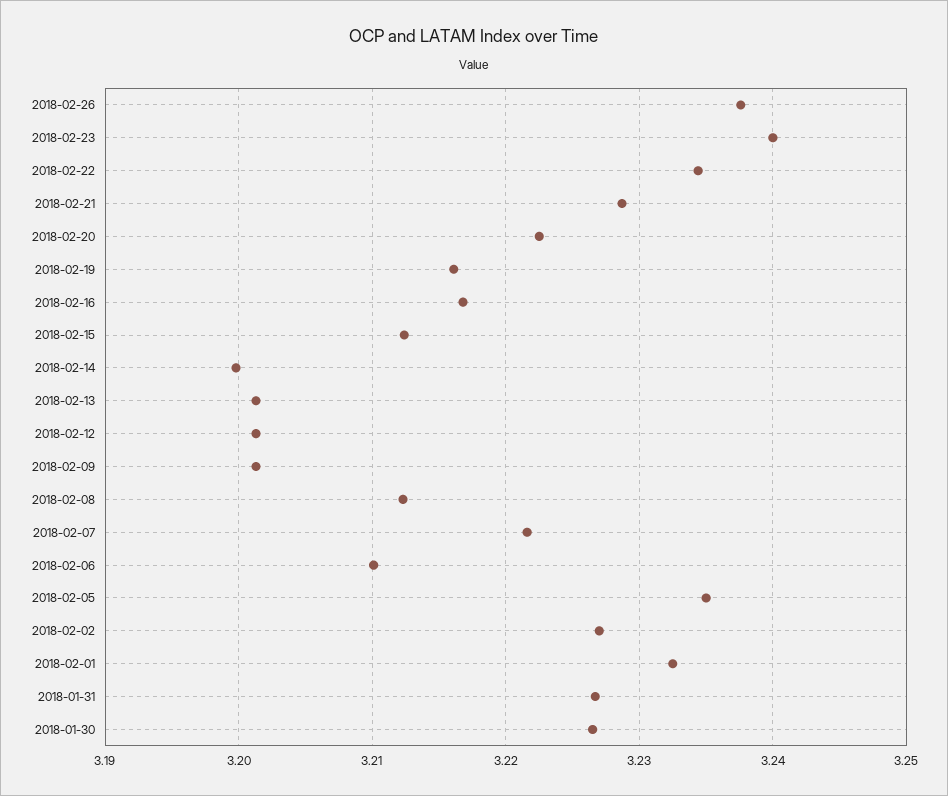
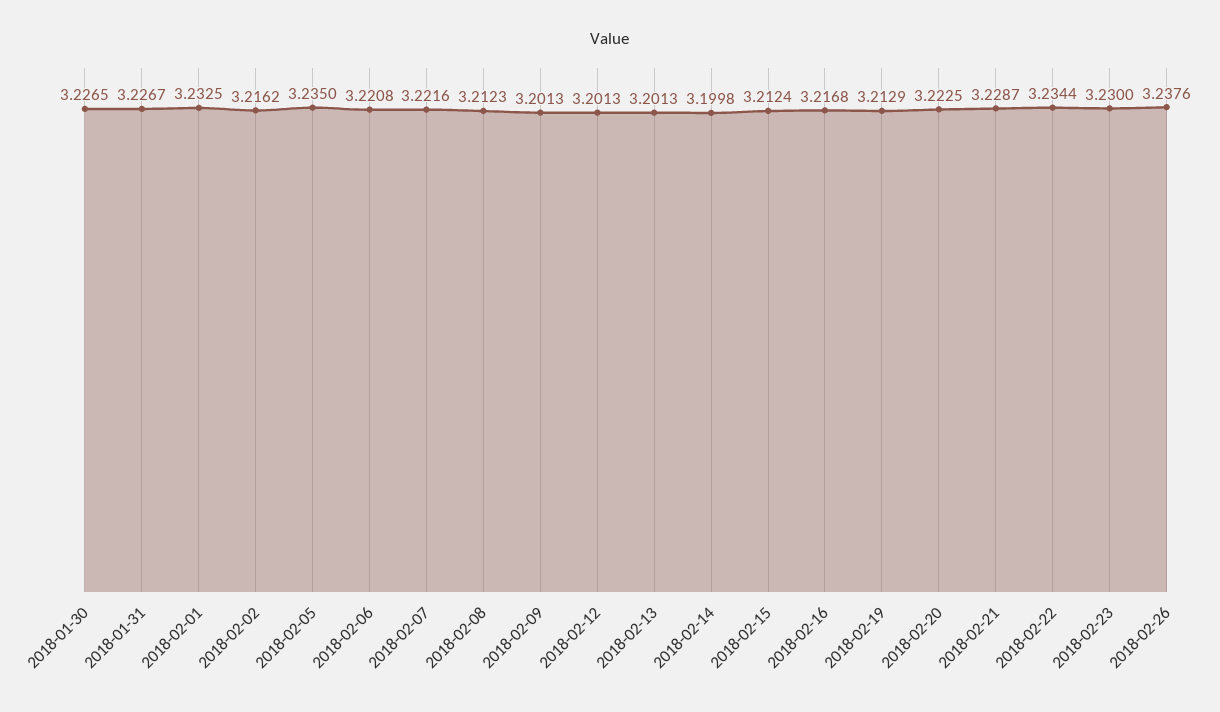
  {
    "2018-02-26": 3.2376,
-   "2018-02-23": 3.24,
+   "2018-02-23": 3.23,
    "2018-02-22": 3.2344,
    "2018-02-21": 3.2287,
    "2018-02-20": 3.2225,
-   "2018-02-19": 3.216,
+   "2018-02-19": 3.2129,
    "2018-02-16": 3.2168,
    "2018-02-15": 3.2124,
    "2018-02-14": 3.1998,
    "2018-02-13": 3.2013,
    "2018-02-12": 3.2013,
    "2018-02-09": 3.2013,
    "2018-02-08": 3.2123,
    "2018-02-07": 3.2216,
-   "2018-02-06": 3.21,
+   "2018-02-06": 3.2208,
    "2018-02-05": 3.235,
-   "2018-02-02": 3.227,
+   "2018-02-02": 3.2162,
    "2018-02-01": 3.2325,
    "2018-01-31": 3.2267,
    "2018-01-30": 3.2265
  }

